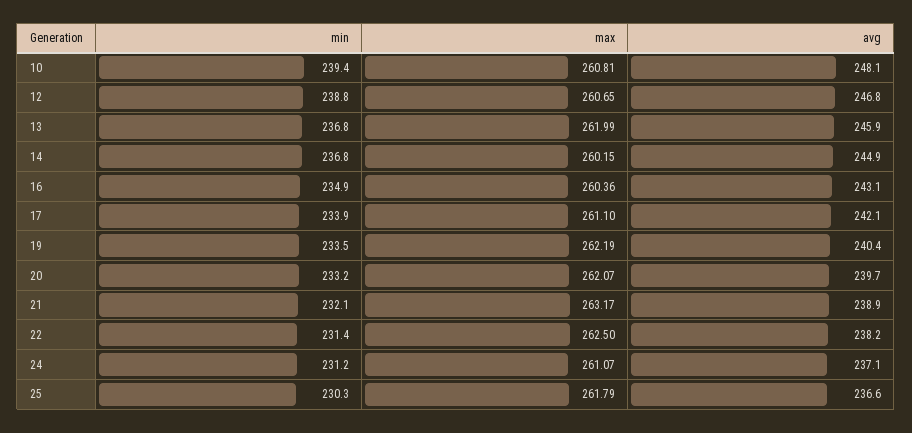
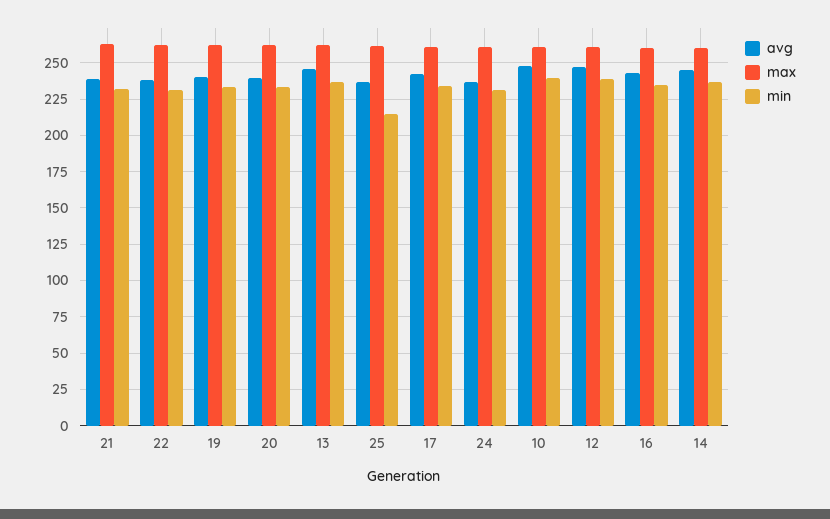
  {
    "min": {
      "10": 239.4,
      "12": 238.8,
      "13": 236.8,
      "14": 236.8,
      "16": 234.9,
      "17": 233.9,
      "19": 233.5,
      "20": 233.2,
      "21": 232.1,
      "22": 231.4,
      "24": 231.2,
-     "25": 230.3
+     "25": 215
    },
    "max": {
      "10": 260.81,
      "12": 260.65,
      "13": 261.99,
      "14": 260.15,
      "16": 260.36,
      "17": 261.1,
      "19": 262.19,
      "20": 262.07,
      "21": 263.17,
      "22": 262.5,
      "24": 261.07,
      "25": 261.79
    },
    "avg": {
      "10": 248.1,
      "12": 246.8,
      "13": 245.9,
      "14": 244.9,
      "16": 243.1,
      "17": 242.1,
      "19": 240.4,
      "20": 239.7,
      "21": 238.9,
      "22": 238.2,
      "24": 237.1,
      "25": 236.6
    }
  }

